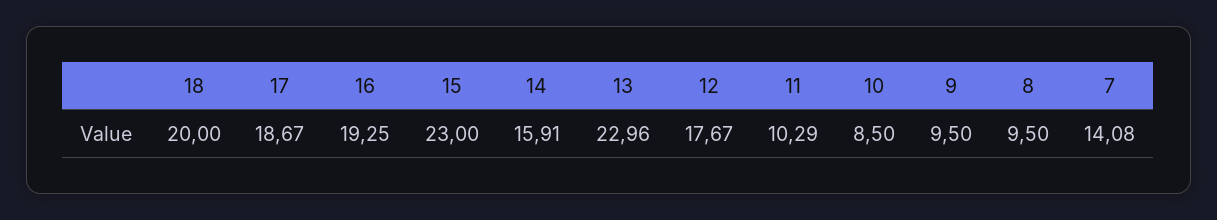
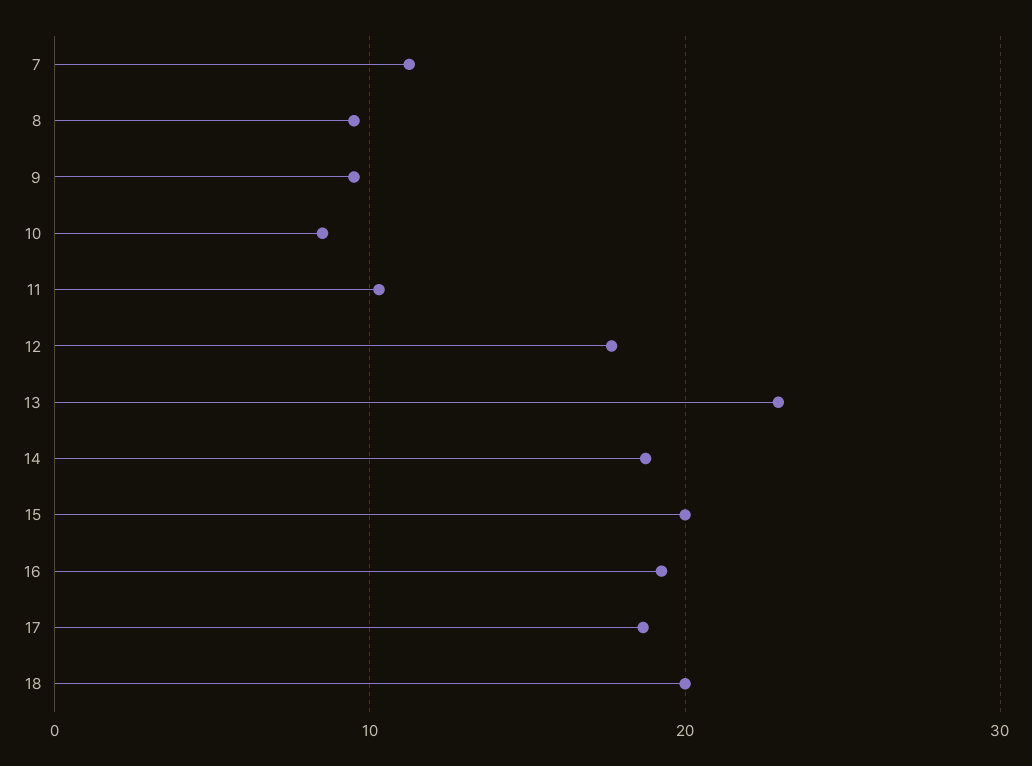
  {
    "18": 20,
    "17": 18.67,
    "16": 19.25,
-   "15": 23,
+   "15": 20,
-   "14": 15.91,
+   "14": 19,
    "13": 22.96,
    "12": 17.67,
    "11": 10.29,
    "10": 8.5,
    "9": 9.5,
    "8": 9.5,
-   "7": 14.08
+   "7": 11
  }

